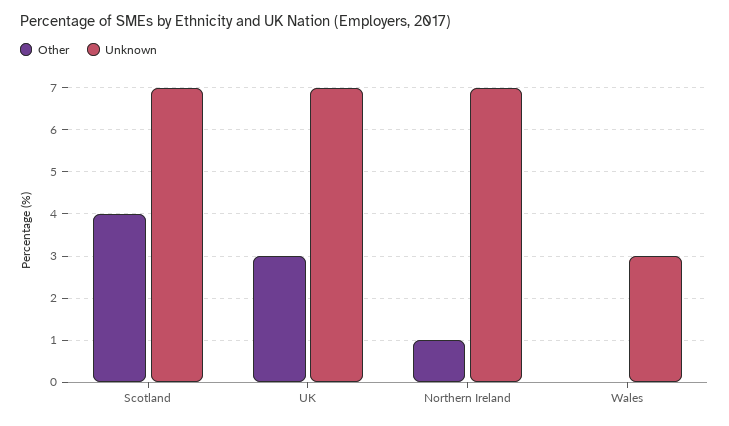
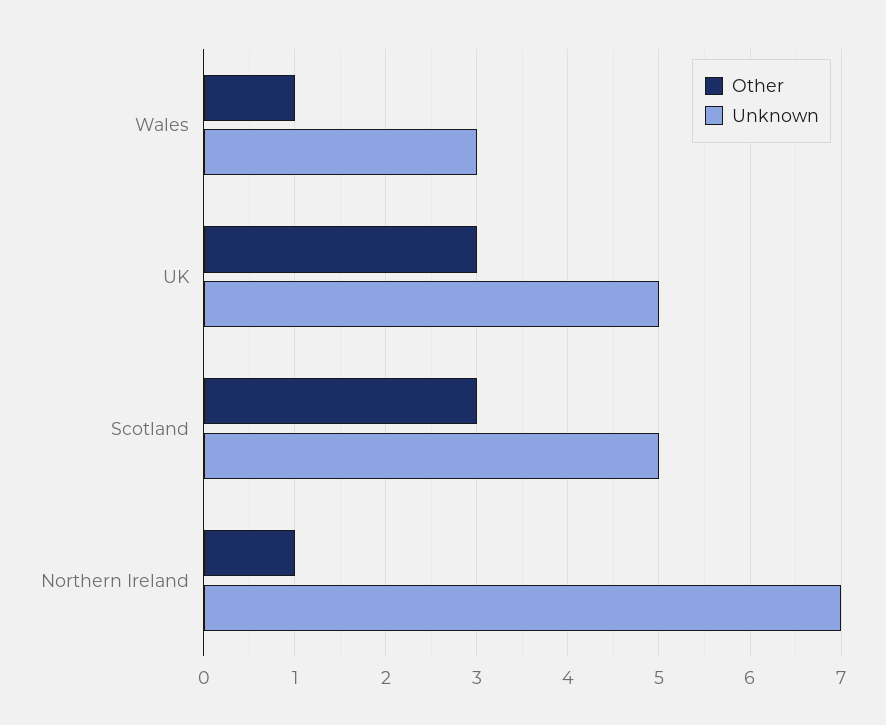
  {
    "Other": {
-     "Scotland": 4,
+     "Scotland": 3,
      "UK": 3,
      "Northern Ireland": 1,
-     "Wales": 0
+     "Wales": 1
    },
    "Unknown": {
-     "Scotland": 7,
+     "Scotland": 5,
-     "UK": 7,
+     "UK": 5,
      "Northern Ireland": 7,
      "Wales": 3
    }
  }

